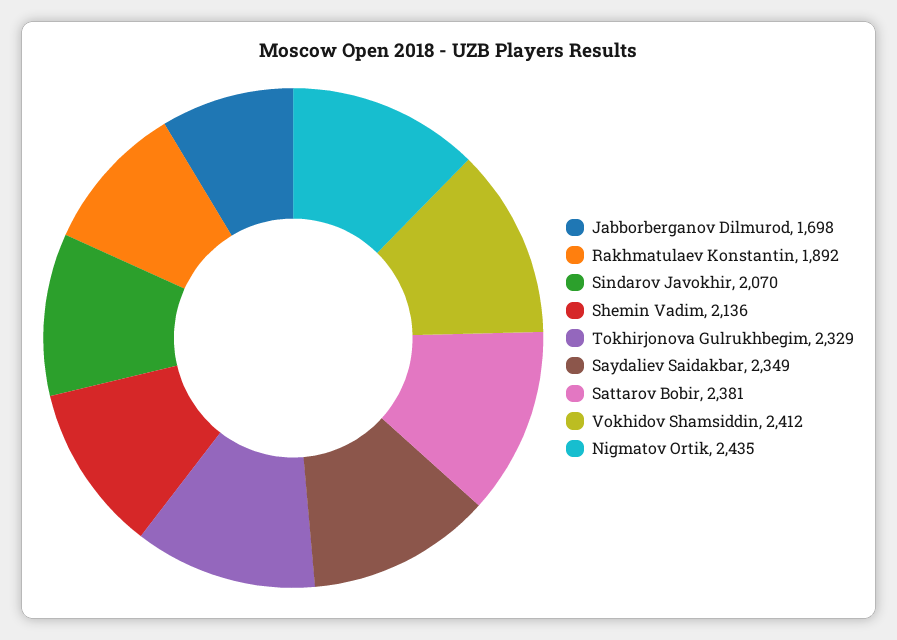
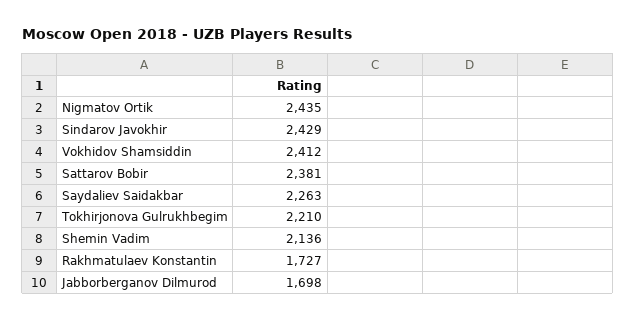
  {
    "Jabborberganov Dilmurod": 1698,
-   "Rakhmatulaev Konstantin": 1892,
+   "Rakhmatulaev Konstantin": 1727,
-   "Sindarov Javokhir": 2070,
+   "Sindarov Javokhir": 2429,
    "Shemin Vadim": 2136,
-   "Tokhirjonova Gulrukhbegim": 2329,
+   "Tokhirjonova Gulrukhbegim": 2210,
-   "Saydaliev Saidakbar": 2349,
+   "Saydaliev Saidakbar": 2263,
    "Sattarov Bobir": 2381,
    "Vokhidov Shamsiddin": 2412,
    "Nigmatov Ortik": 2435
  }

